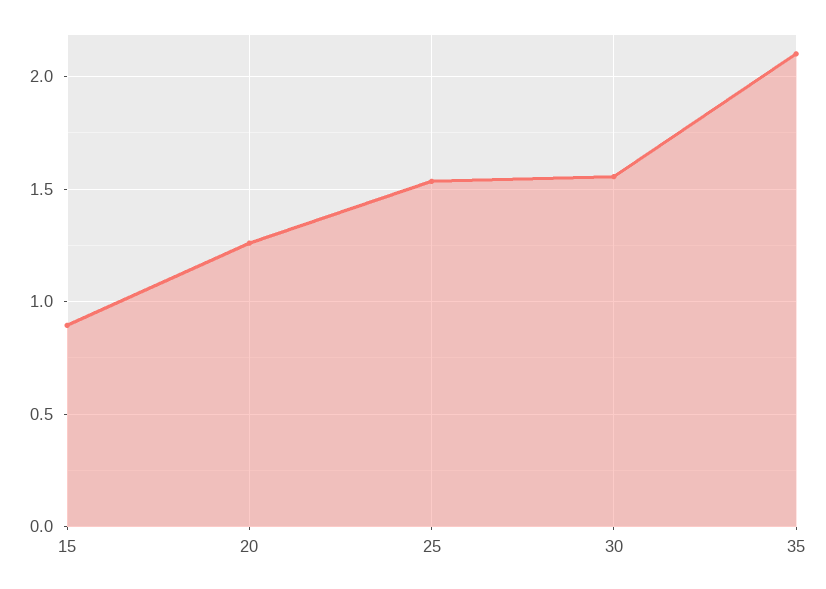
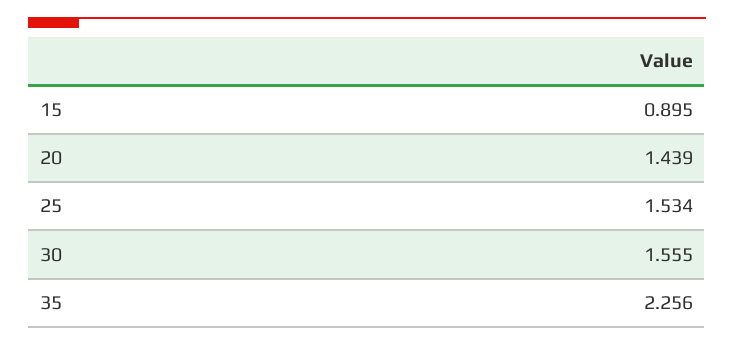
  {
    "15": 0.895,
-   "20": 1.25,
+   "20": 1.439,
    "25": 1.534,
    "30": 1.555,
-   "35": 2.1
+   "35": 2.256
  }

